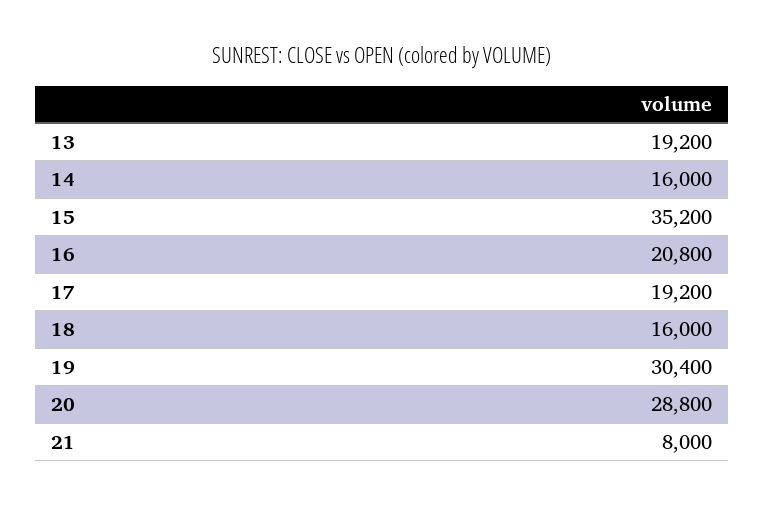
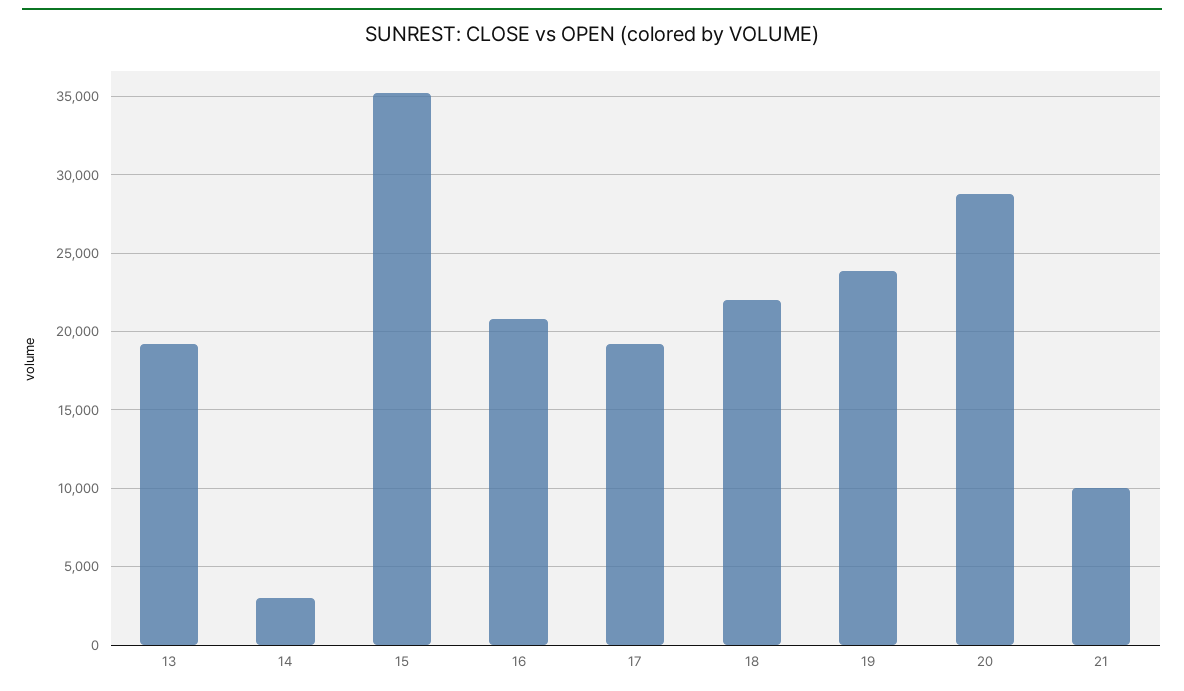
  {
    "13": 19200,
-   "14": 16000,
+   "14": 3000,
    "15": 35200,
    "16": 20800,
    "17": 19200,
-   "18": 16000,
+   "18": 22000,
-   "19": 30400,
+   "19": 24000,
    "20": 28800,
-   "21": 8000
+   "21": 10000
  }

